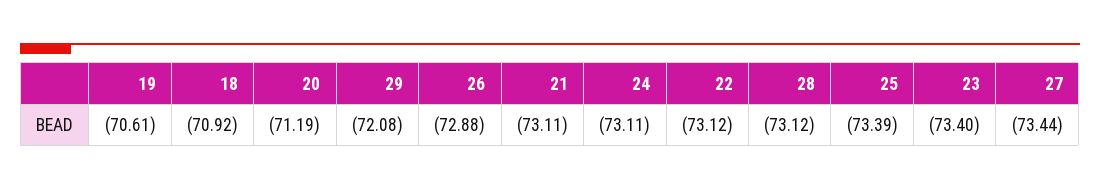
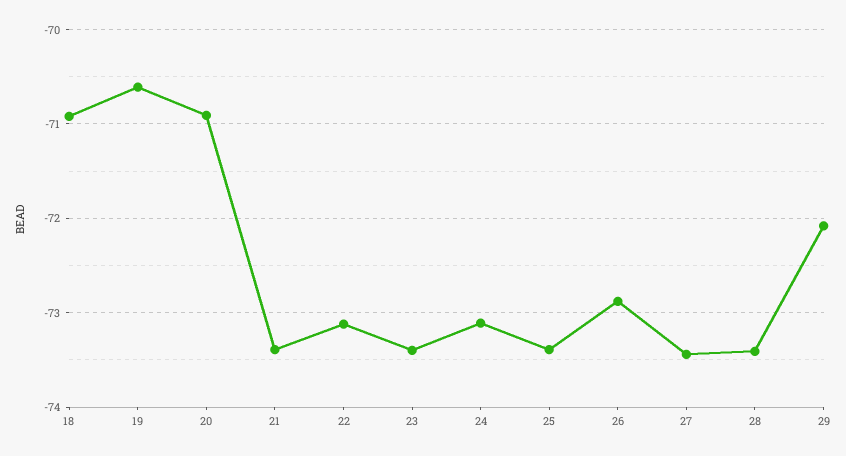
  {
    "19": -70.61,
    "18": -70.92,
-   "20": -71.19,
+   "20": -70.9,
    "29": -72.08,
    "26": -72.88,
-   "21": -73.11,
+   "21": -73.4,
    "24": -73.11,
    "22": -73.12,
-   "28": -73.12,
+   "28": -73.4,
    "25": -73.39,
    "23": -73.4,
    "27": -73.44
  }

